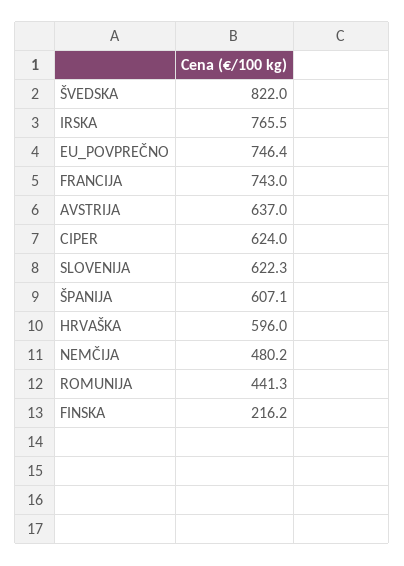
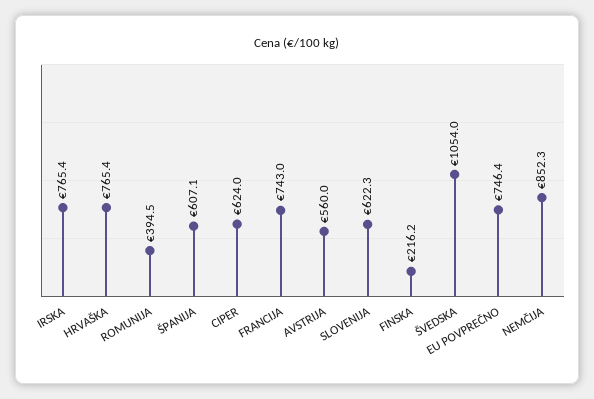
  {
-   "ŠVEDSKA": 822,
+   "ŠVEDSKA": 1054,
-   "IRSKA": 765.5,
+   "IRSKA": 765.4,
    "EU_POVPREČNO": 746.4,
    "FRANCIJA": 743,
-   "AVSTRIJA": 637,
+   "AVSTRIJA": 560,
    "CIPER": 624,
    "SLOVENIJA": 622.3,
    "ŠPANIJA": 607.1,
-   "HRVAŠKA": 596,
+   "HRVAŠKA": 765.4,
-   "NEMČIJA": 480.2,
+   "NEMČIJA": 852.3,
-   "ROMUNIJA": 441.3,
+   "ROMUNIJA": 394.5,
    "FINSKA": 216.2
  }

